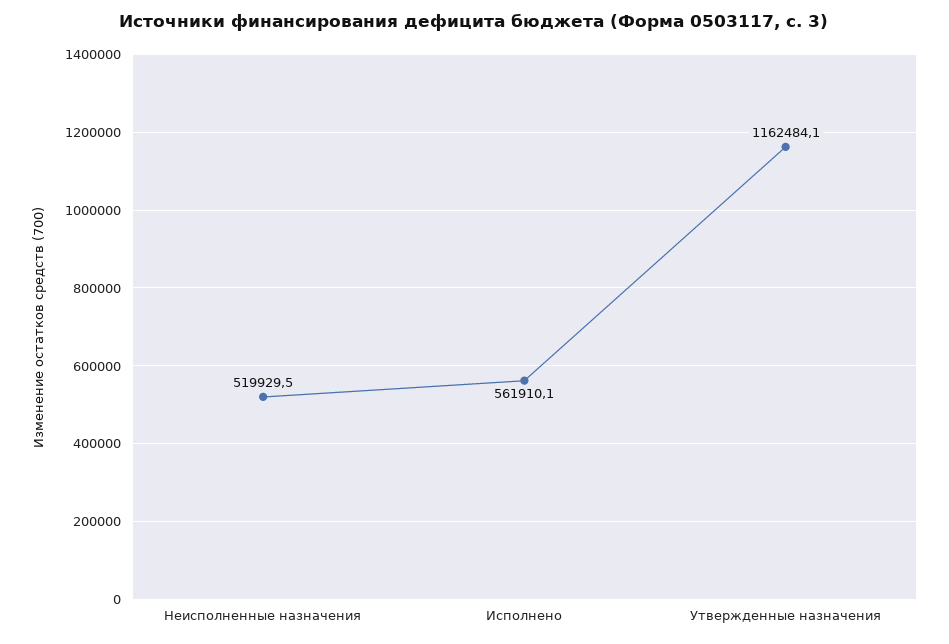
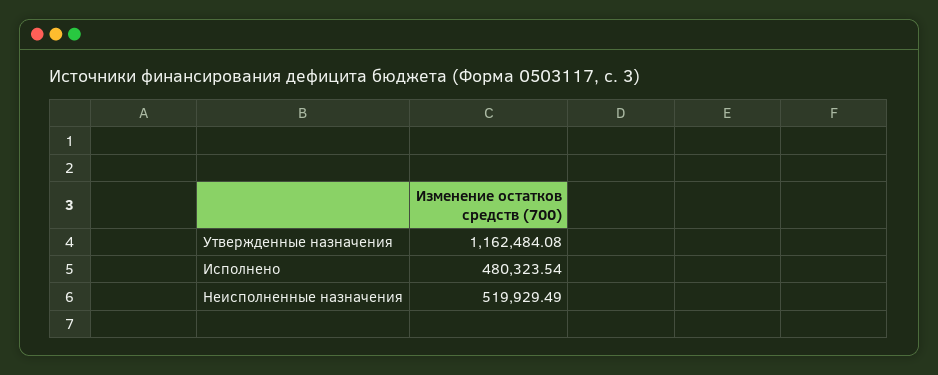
  {
    "Неисполненные назначения": 519929.49,
-   "Исполнено": 561910.1,
+   "Исполнено": 480323.54,
    "Утвержденные назначения": 1162484.08
  }

